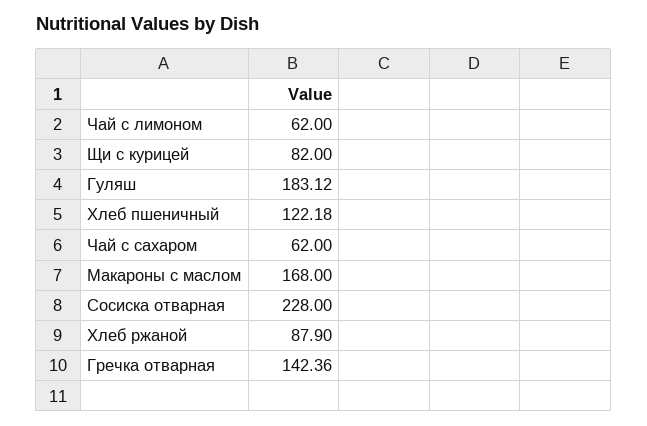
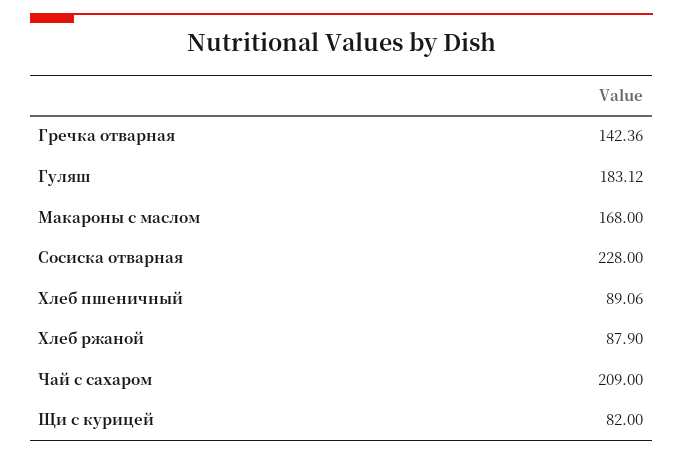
  {
-   "Чай с лимоном": 62,
    "Щи с курицей": 82,
    "Гуляш": 183.12,
-   "Хлеб пшеничный": 122.18,
+   "Хлеб пшеничный": 89.06,
-   "Чай с сахаром": 62,
+   "Чай с сахаром": 209,
    "Макароны с маслом": 168,
    "Сосиска отварная": 228,
    "Хлеб ржаной": 87.9,
    "Гречка отварная": 142.36
  }

